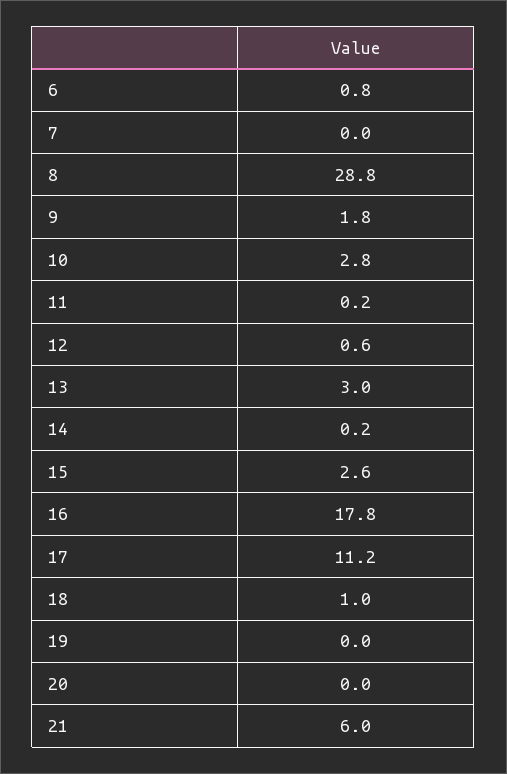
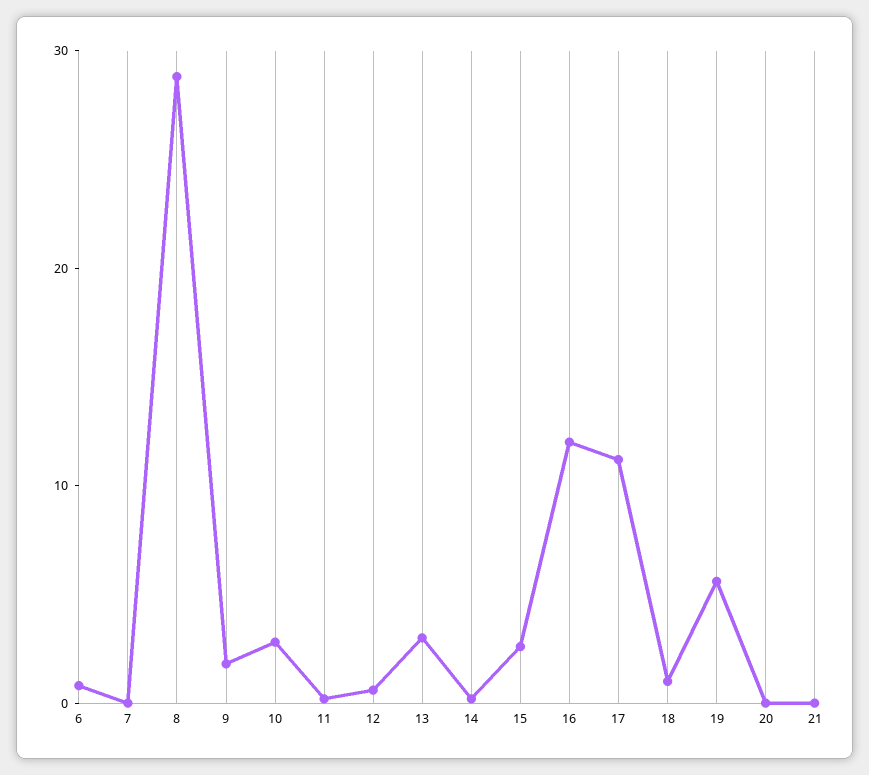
  {
    "6": 0.8,
    "7": 0,
    "8": 28.8,
    "9": 1.8,
    "10": 2.8,
    "11": 0.2,
    "12": 0.6,
    "13": 3,
    "14": 0.2,
    "15": 2.6,
-   "16": 17.8,
+   "16": 12,
    "17": 11.2,
    "18": 1,
-   "19": 0,
+   "19": 6,
    "20": 0,
-   "21": 6
+   "21": 0
  }

